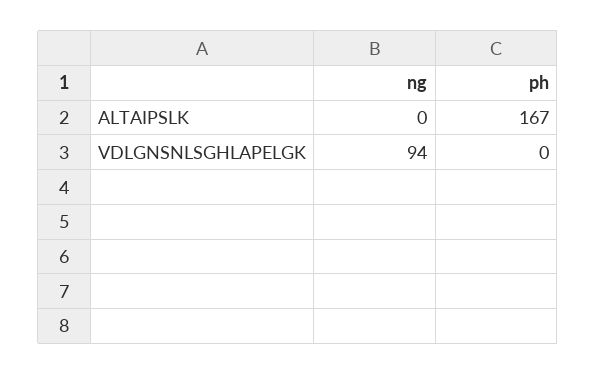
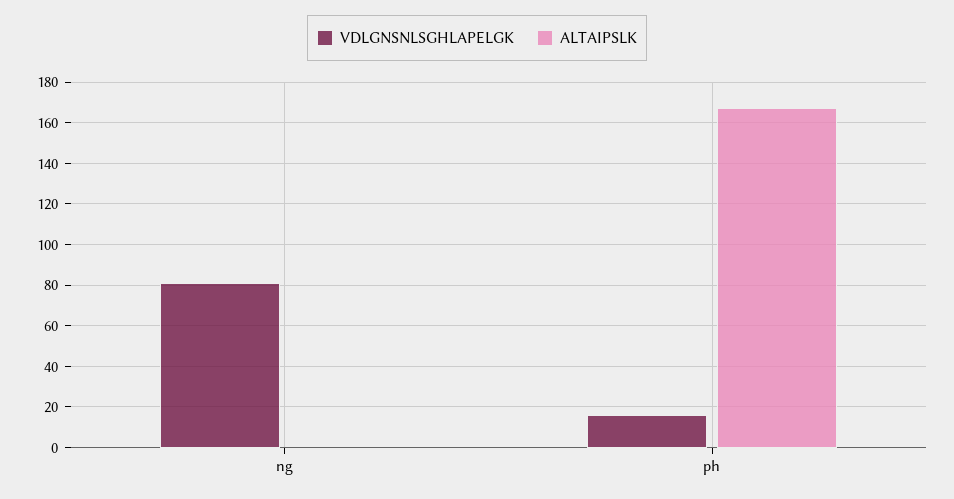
  {
    "ALTAIPSLK": {
      "ng": 0,
      "ph": 167
    },
    "VDLGNSNLSGHLAPELGK": {
-     "ng": 94,
+     "ng": 80,
-     "ph": 0
+     "ph": 15
    }
  }

